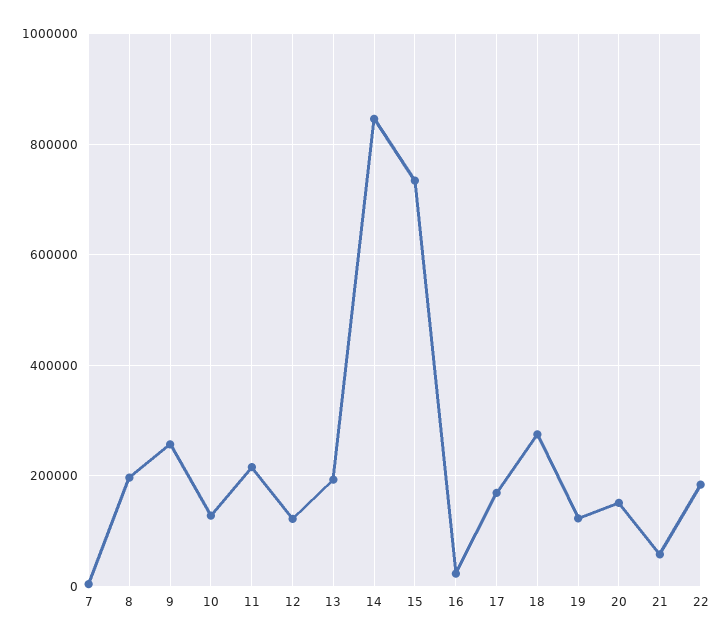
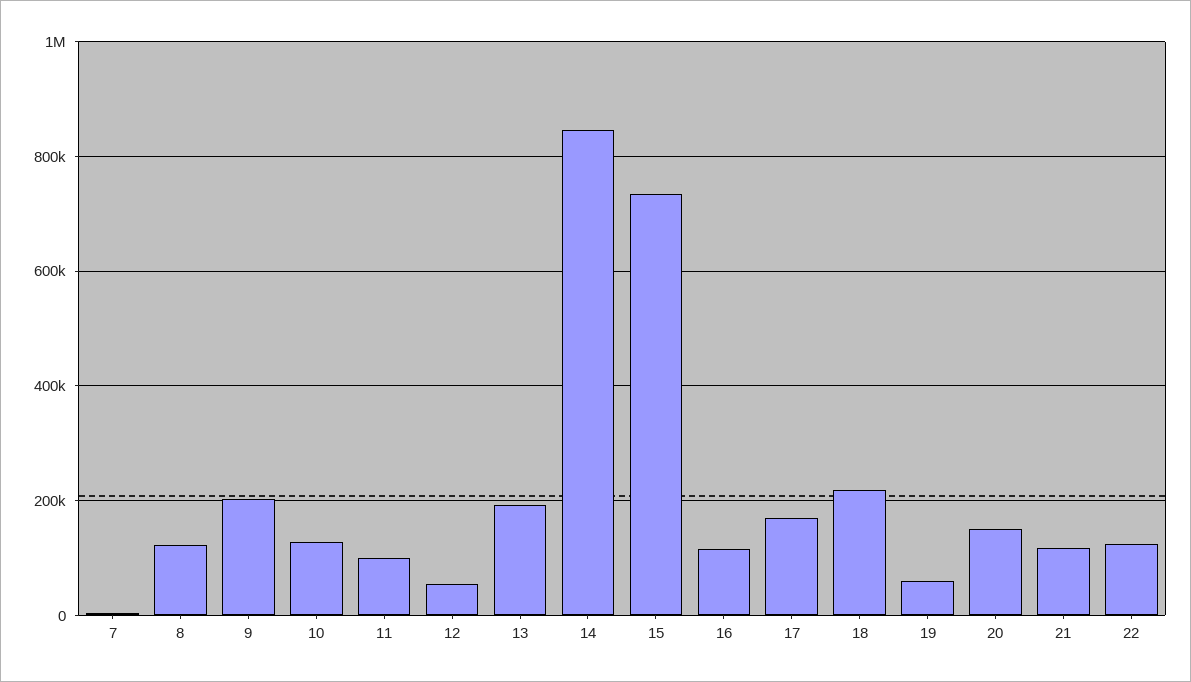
  {
    "7": 0,
-   "8": 200000,
+   "8": 120000,
-   "9": 260000,
+   "9": 200000,
    "10": 120000,
-   "11": 220000,
+   "11": 100000,
-   "12": 120000,
+   "12": 60000,
    "13": 200000,
    "14": 840000,
    "15": 740000,
-   "16": 20000,
+   "16": 120000,
    "17": 160000,
-   "18": 280000,
+   "18": 220000,
-   "19": 120000,
+   "19": 60000,
    "20": 160000,
-   "21": 60000,
+   "21": 120000,
-   "22": 180000
+   "22": 120000
  }

